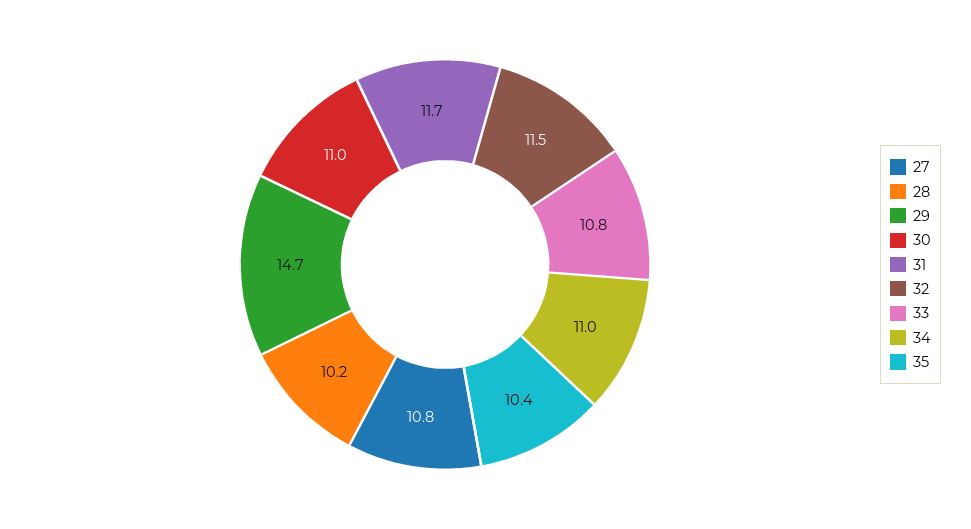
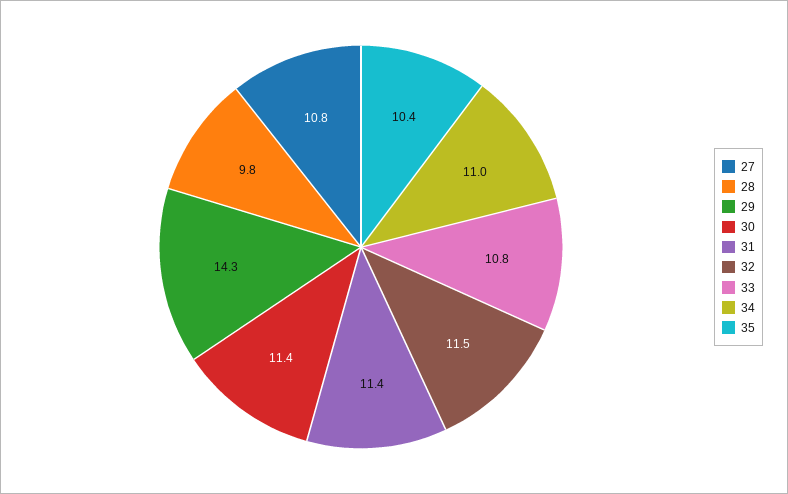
  {
    "27": 10.8,
-   "28": 10.2,
+   "28": 9.8,
-   "29": 14.7,
+   "29": 14.3,
-   "30": 11,
+   "30": 11.4,
-   "31": 11.7,
+   "31": 11.4,
    "32": 11.5,
    "33": 10.8,
    "34": 11,
    "35": 10.4
  }

